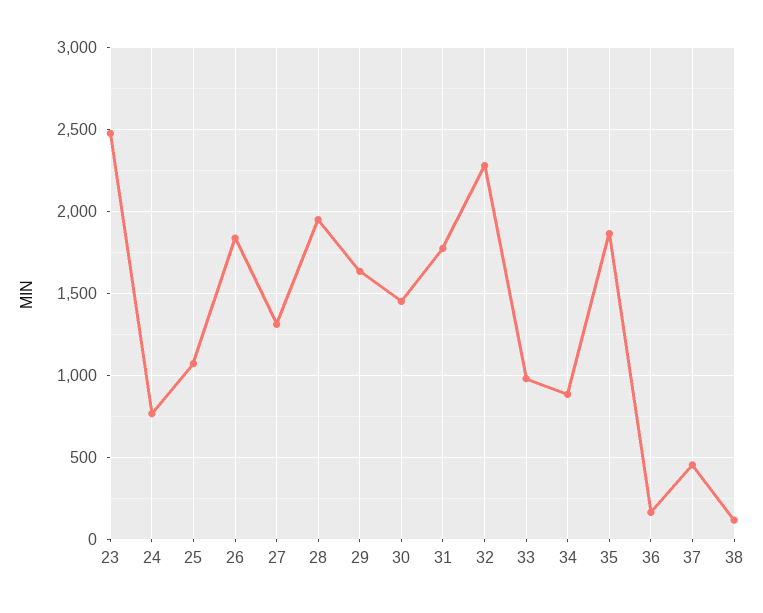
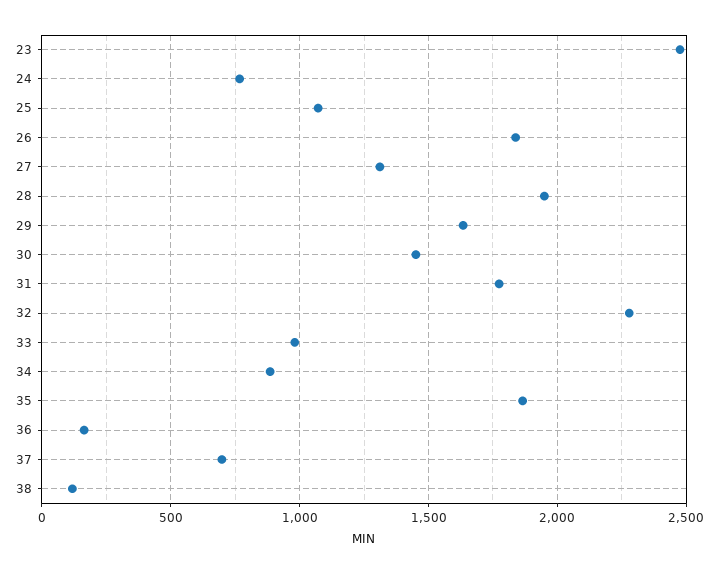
  {
    "23": 2500,
    "24": 750,
    "25": 1050,
    "26": 1850,
    "27": 1300,
    "28": 1950,
    "29": 1650,
    "30": 1450,
    "31": 1750,
    "32": 2300,
    "33": 1000,
    "34": 900,
    "35": 1850,
    "36": 150,
-   "37": 450,
+   "37": 700,
    "38": 100
  }

